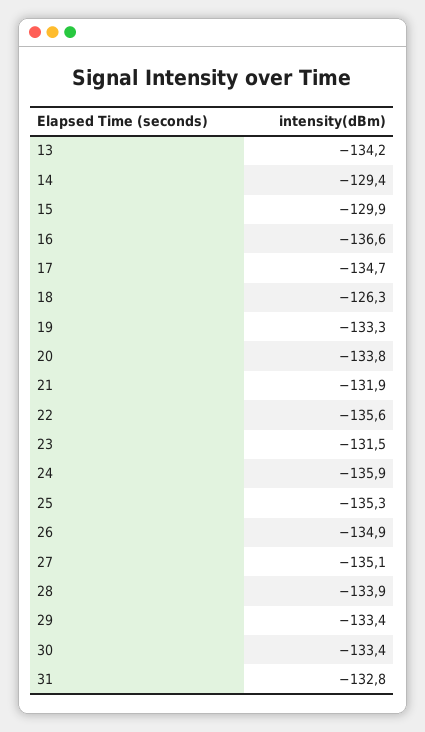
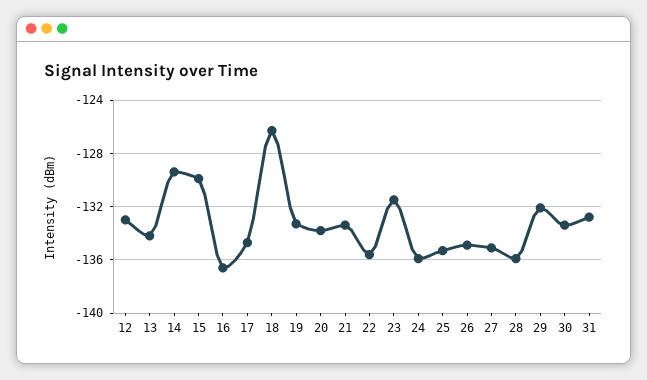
  {
    "13": -134.2,
    "14": -129.4,
    "15": -129.9,
    "16": -136.6,
    "17": -134.7,
    "18": -126.3,
    "19": -133.3,
    "20": -133.8,
-   "21": -131.9,
+   "21": -133.5,
    "22": -135.6,
    "23": -131.5,
    "24": -135.9,
    "25": -135.3,
    "26": -134.9,
    "27": -135.1,
-   "28": -133.9,
+   "28": -136,
-   "29": -133.4,
+   "29": -132,
    "30": -133.4,
-   "31": -132.8
+   "31": -132.8,
+   "12": -133
  }

